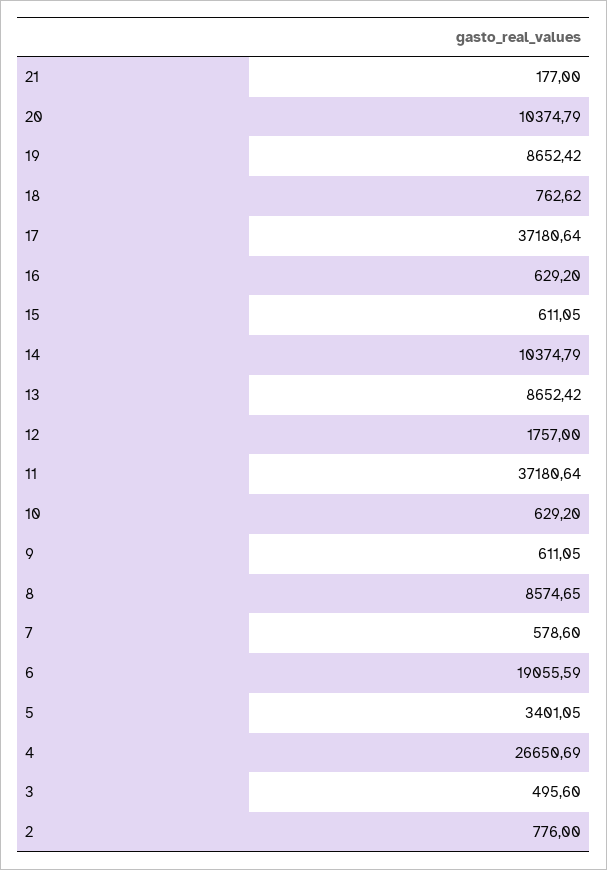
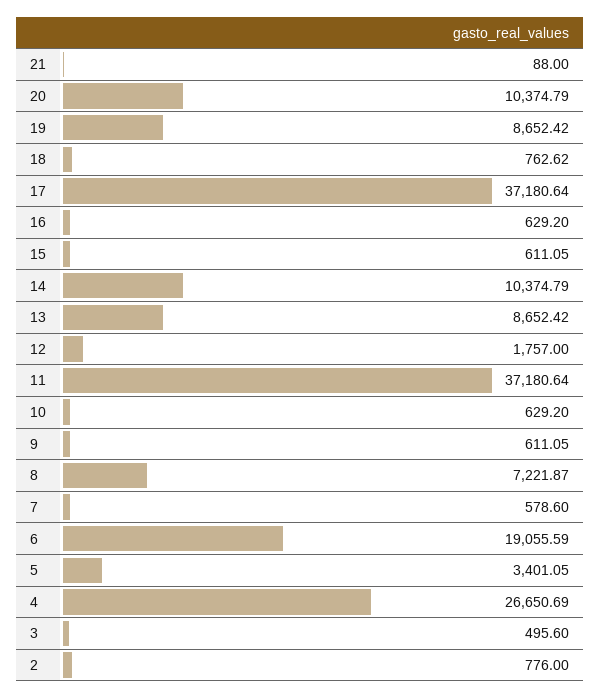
  {
-   "21": 177,
+   "21": 88,
    "20": 10374.79,
    "19": 8652.42,
    "18": 762.62,
    "17": 37180.64,
    "16": 629.2,
    "15": 611.05,
    "14": 10374.79,
    "13": 8652.42,
    "12": 1757,
    "11": 37180.64,
    "10": 629.2,
    "9": 611.05,
-   "8": 8574.65,
+   "8": 7221.87,
    "7": 578.6,
    "6": 19055.59,
    "5": 3401.05,
    "4": 26650.69,
    "3": 495.6,
    "2": 776
  }

